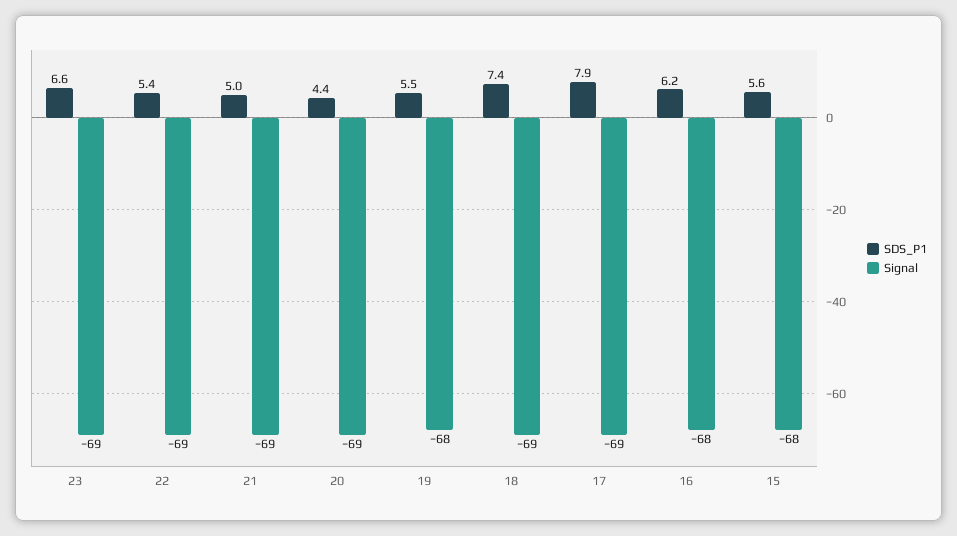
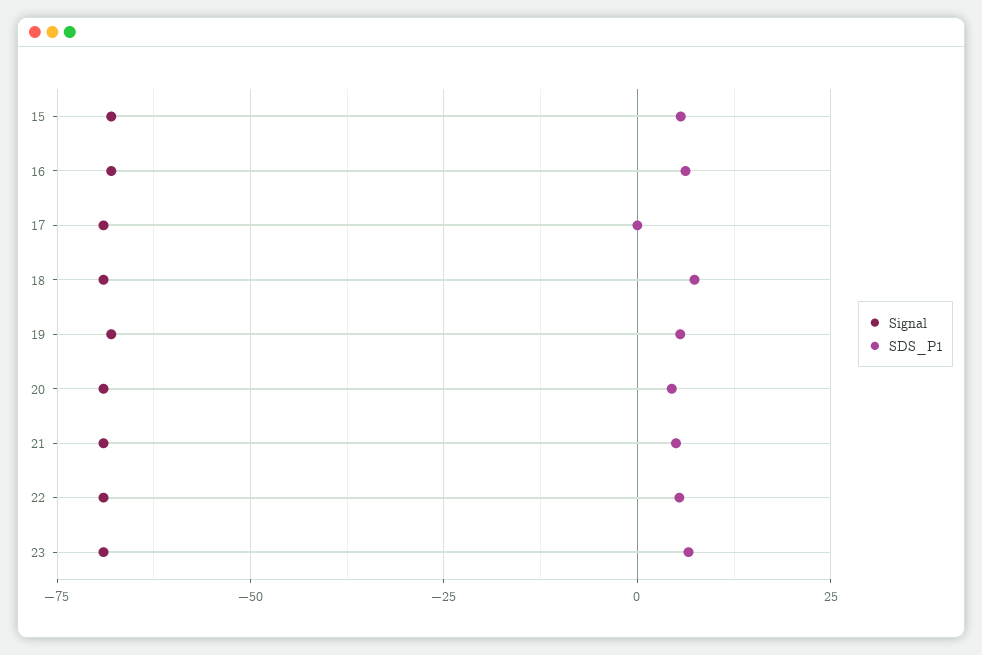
  {
    "SDS_P1": {
      "23": 6.6,
      "22": 5.4,
      "21": 5,
      "20": 4.4,
      "19": 5.5,
      "18": 7.4,
-     "17": 7.9,
+     "17": 0,
      "16": 6.2,
      "15": 5.6
    },
    "Signal": {
      "23": -69,
      "22": -69,
      "21": -69,
      "20": -69,
      "19": -68,
      "18": -69,
      "17": -69,
      "16": -68,
      "15": -68
    }
  }

